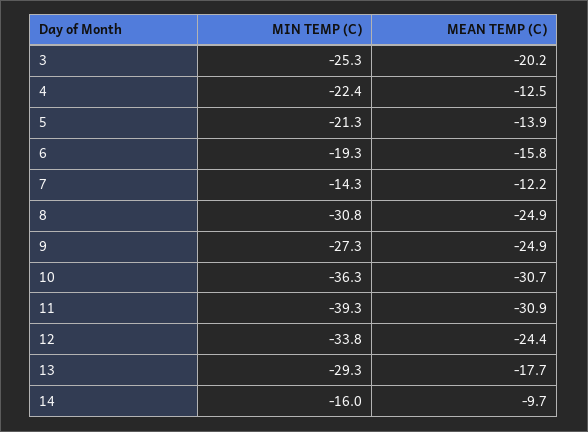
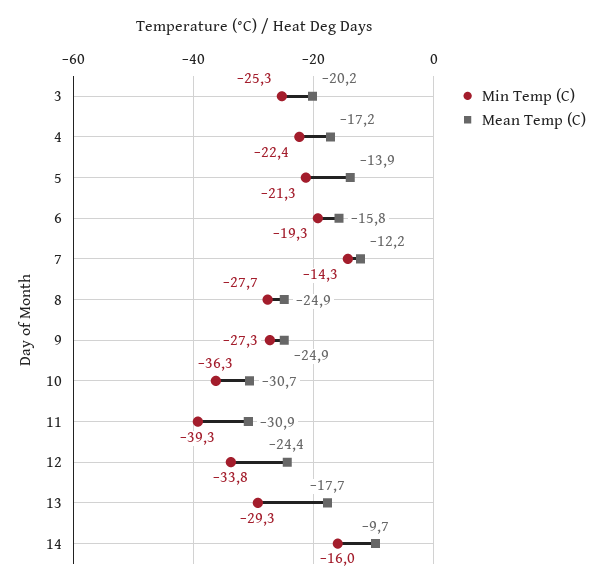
  {
    "MIN TEMP (C)": {
      "3": -25.3,
      "4": -22.4,
      "5": -21.3,
      "6": -19.3,
      "7": -14.3,
-     "8": -30.8,
+     "8": -27.7,
      "9": -27.3,
      "10": -36.3,
      "11": -39.3,
      "12": -33.8,
      "13": -29.3,
      "14": -16
    },
    "MEAN TEMP (C)": {
      "3": -20.2,
-     "4": -12.5,
+     "4": -17.2,
      "5": -13.9,
      "6": -15.8,
      "7": -12.2,
      "8": -24.9,
      "9": -24.9,
      "10": -30.7,
      "11": -30.9,
      "12": -24.4,
      "13": -17.7,
      "14": -9.7
    }
  }

